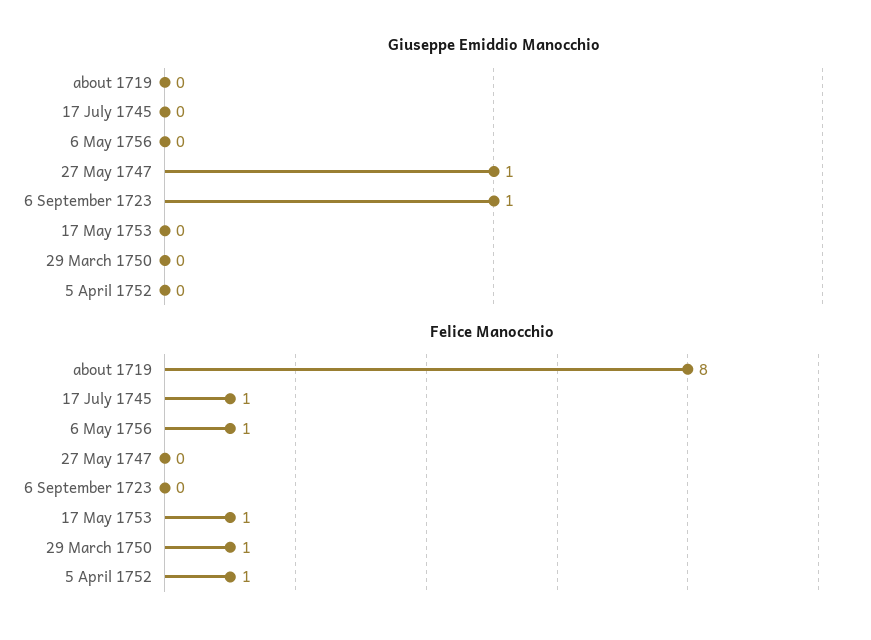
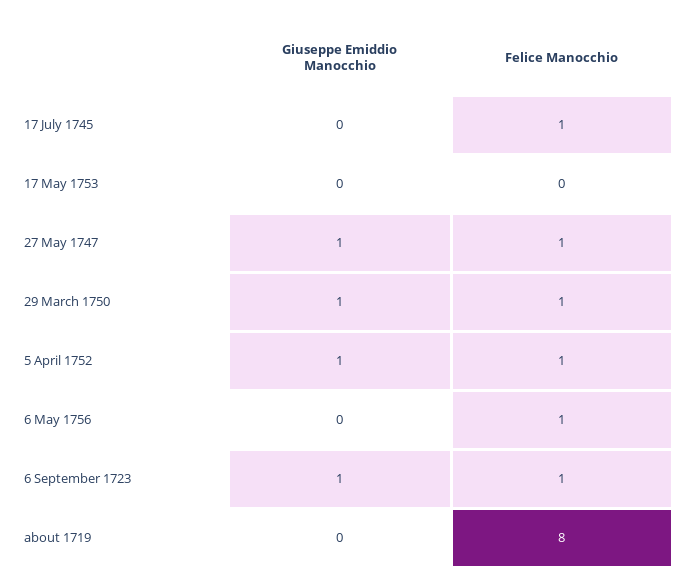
  {
    "Giuseppe Emiddio Manocchio": {
      "about 1719": 0,
      "17 July 1745": 0,
      "6 May 1756": 0,
      "27 May 1747": 1,
      "6 September 1723": 1,
      "17 May 1753": 0,
-     "29 March 1750": 0,
+     "29 March 1750": 1,
-     "5 April 1752": 0
+     "5 April 1752": 1
    },
    "Felice Manocchio": {
      "about 1719": 8,
      "17 July 1745": 1,
      "6 May 1756": 1,
-     "27 May 1747": 0,
+     "27 May 1747": 1,
-     "6 September 1723": 0,
+     "6 September 1723": 1,
-     "17 May 1753": 1,
+     "17 May 1753": 0,
      "29 March 1750": 1,
      "5 April 1752": 1
    }
  }

